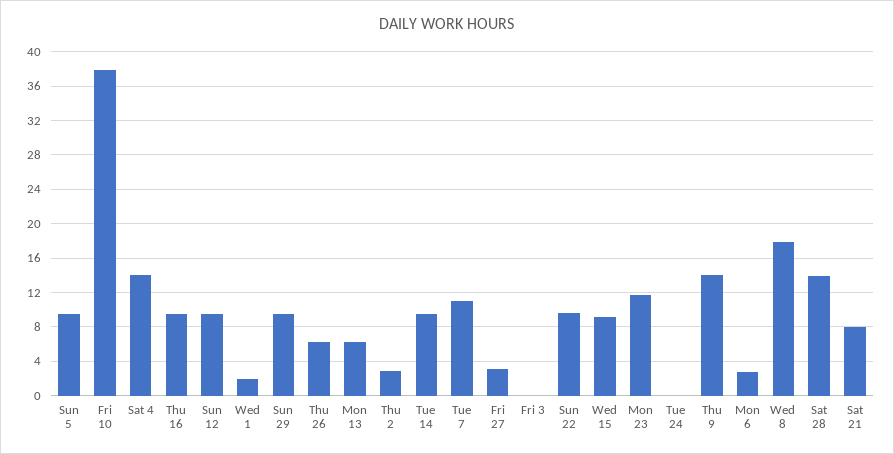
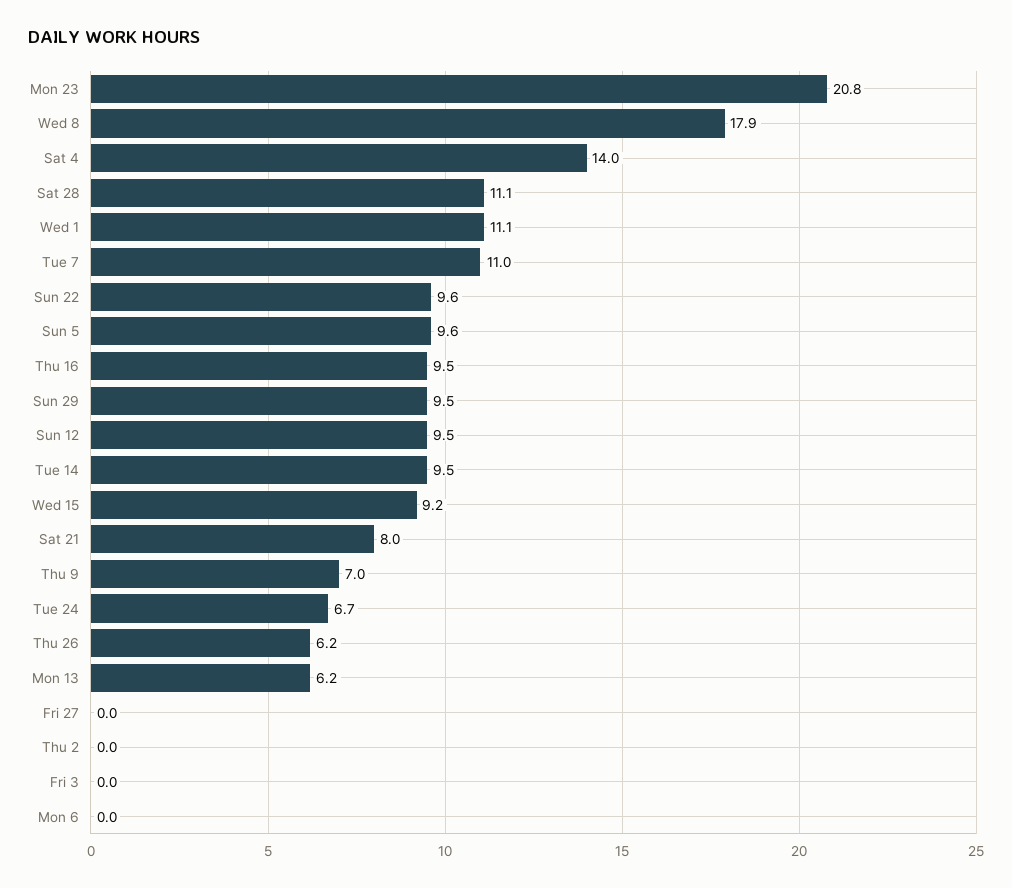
  {
    "Sun 5": 9.6,
-   "Fri 10": 38,
    "Sat 4": 14,
    "Thu 16": 9.5,
    "Sun 12": 9.5,
-   "Wed 1": 2,
+   "Wed 1": 11.1,
    "Sun 29": 9.5,
    "Thu 26": 6.2,
    "Mon 13": 6.2,
-   "Thu 2": 3,
+   "Thu 2": 0,
    "Tue 14": 9.5,
    "Tue 7": 11,
-   "Fri 27": 3,
+   "Fri 27": 0,
    "Fri 3": 0,
    "Sun 22": 9.6,
    "Wed 15": 9.2,
-   "Mon 23": 12,
+   "Mon 23": 20.8,
-   "Tue 24": 0,
+   "Tue 24": 6.7,
-   "Thu 9": 14,
+   "Thu 9": 7,
-   "Mon 6": 3,
+   "Mon 6": 0,
    "Wed 8": 17.9,
-   "Sat 28": 14,
+   "Sat 28": 11.1,
    "Sat 21": 8
  }

